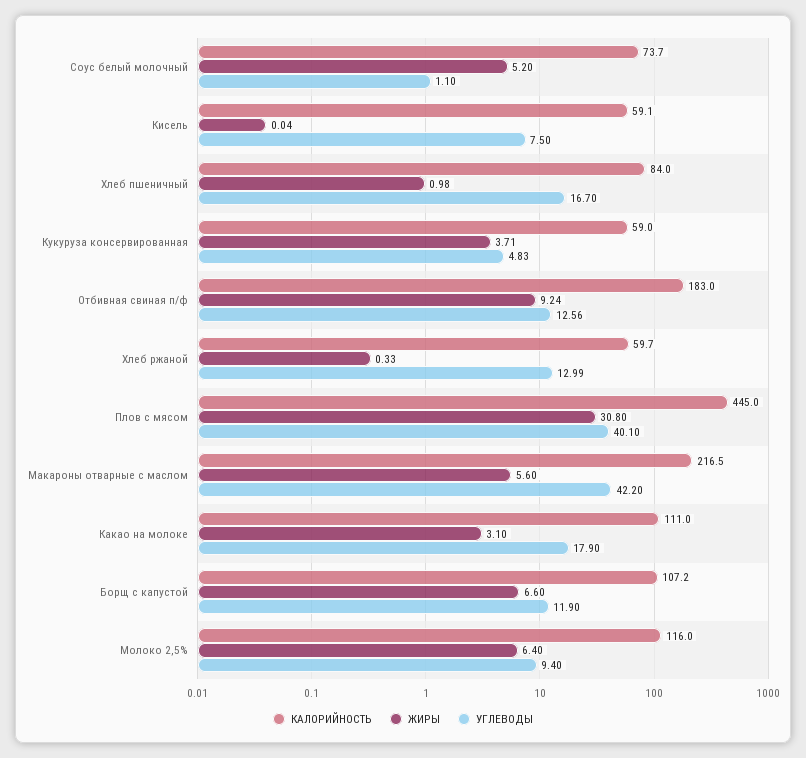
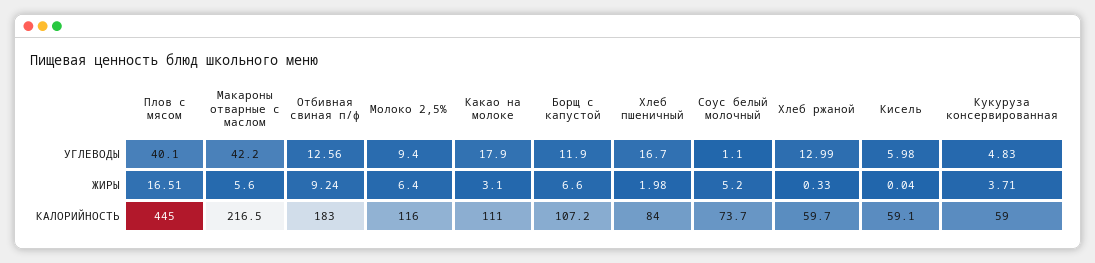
  {
    "КАЛОРИЙНОСТЬ": {
      "Соус белый молочный": 73.7,
      "Кисель": 59.1,
      "Хлеб пшеничный": 84,
      "Кукуруза консервированная": 59,
      "Отбивная свиная п/ф": 183,
      "Хлеб ржаной": 59.7,
      "Плов с мясом": 445,
      "Макароны отварные с маслом": 216.5,
      "Какао на молоке": 111,
      "Борщ с капустой": 107.2,
      "Молоко 2,5%": 116
    },
    "ЖИРЫ": {
      "Соус белый молочный": 5.2,
      "Кисель": 0.04,
-     "Хлеб пшеничный": 0.98,
+     "Хлеб пшеничный": 1.98,
      "Кукуруза консервированная": 3.71,
      "Отбивная свиная п/ф": 9.24,
      "Хлеб ржаной": 0.33,
-     "Плов с мясом": 30.8,
+     "Плов с мясом": 16.51,
      "Макароны отварные с маслом": 5.6,
      "Какао на молоке": 3.1,
      "Борщ с капустой": 6.6,
      "Молоко 2,5%": 6.4
    },
    "УГЛЕВОДЫ": {
      "Соус белый молочный": 1.1,
-     "Кисель": 7.5,
+     "Кисель": 5.98,
      "Хлеб пшеничный": 16.7,
      "Кукуруза консервированная": 4.83,
      "Отбивная свиная п/ф": 12.56,
      "Хлеб ржаной": 12.99,
      "Плов с мясом": 40.1,
      "Макароны отварные с маслом": 42.2,
      "Какао на молоке": 17.9,
      "Борщ с капустой": 11.9,
      "Молоко 2,5%": 9.4
    }
  }

